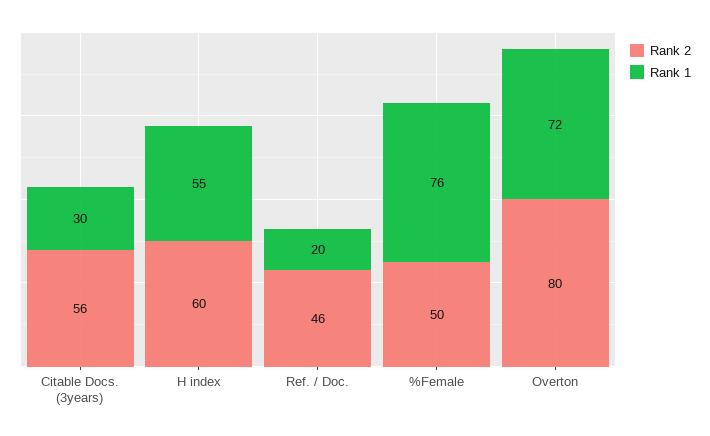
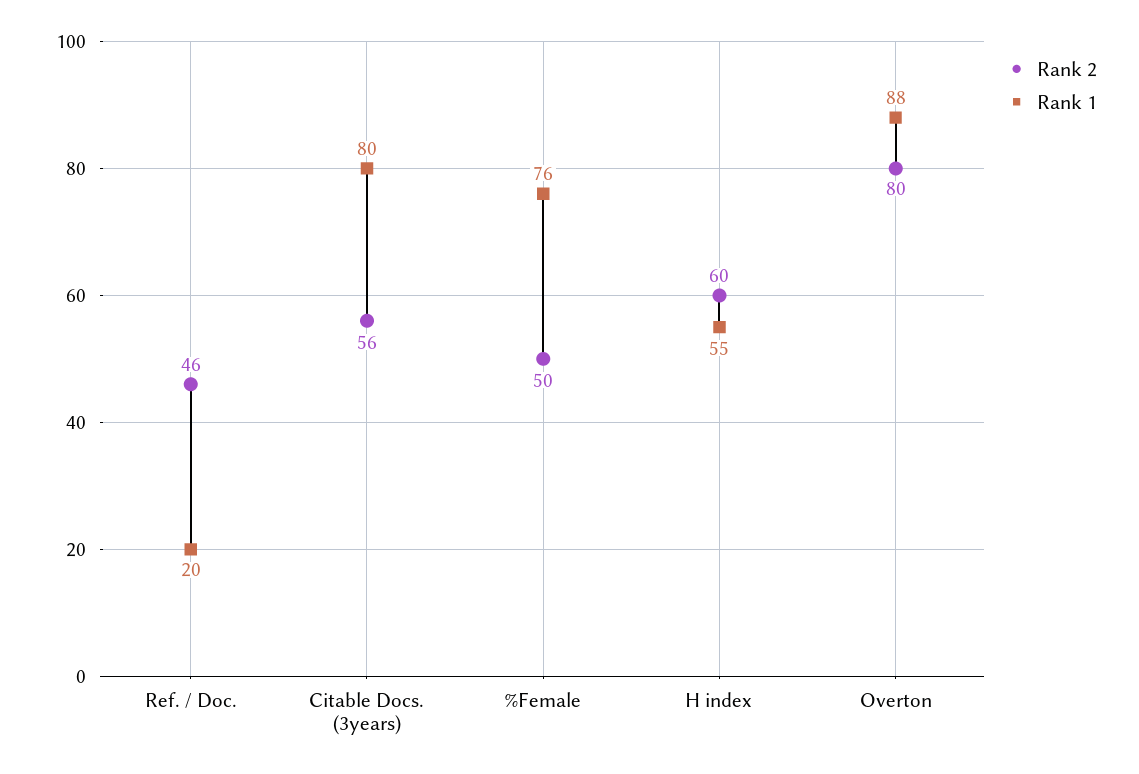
  {
    "Rank 2": {
      "Citable Docs. (3years)": 56,
      "H index": 60,
      "Ref. / Doc.": 46,
      "%Female": 50,
      "Overton": 80
    },
    "Rank 1": {
-     "Citable Docs. (3years)": 30,
+     "Citable Docs. (3years)": 80,
      "H index": 55,
      "Ref. / Doc.": 20,
      "%Female": 76,
-     "Overton": 72
+     "Overton": 88
    }
  }

